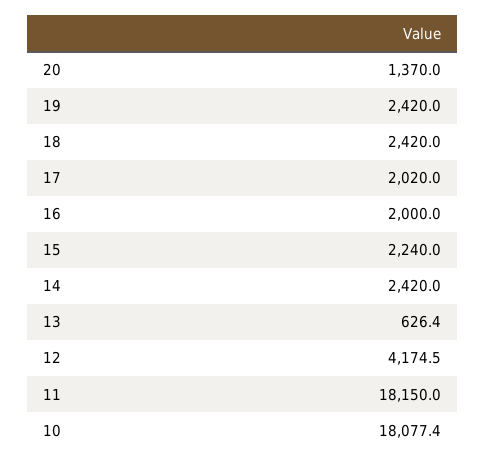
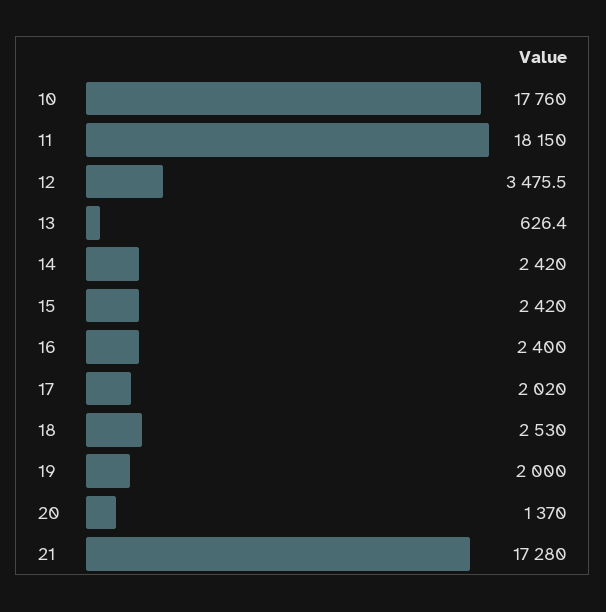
  {
    "20": 1370,
-   "19": 2420,
+   "19": 2000,
-   "18": 2420,
+   "18": 2530,
    "17": 2020,
-   "16": 2000,
+   "16": 2400,
-   "15": 2240,
+   "15": 2420,
    "14": 2420,
    "13": 626.4,
-   "12": 4174.5,
+   "12": 3475.5,
    "11": 18150,
-   "10": 18077.4
+   "10": 17760,
+   "21": 17280
  }

